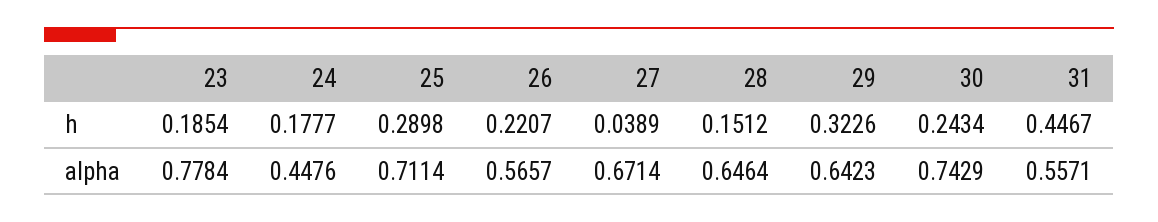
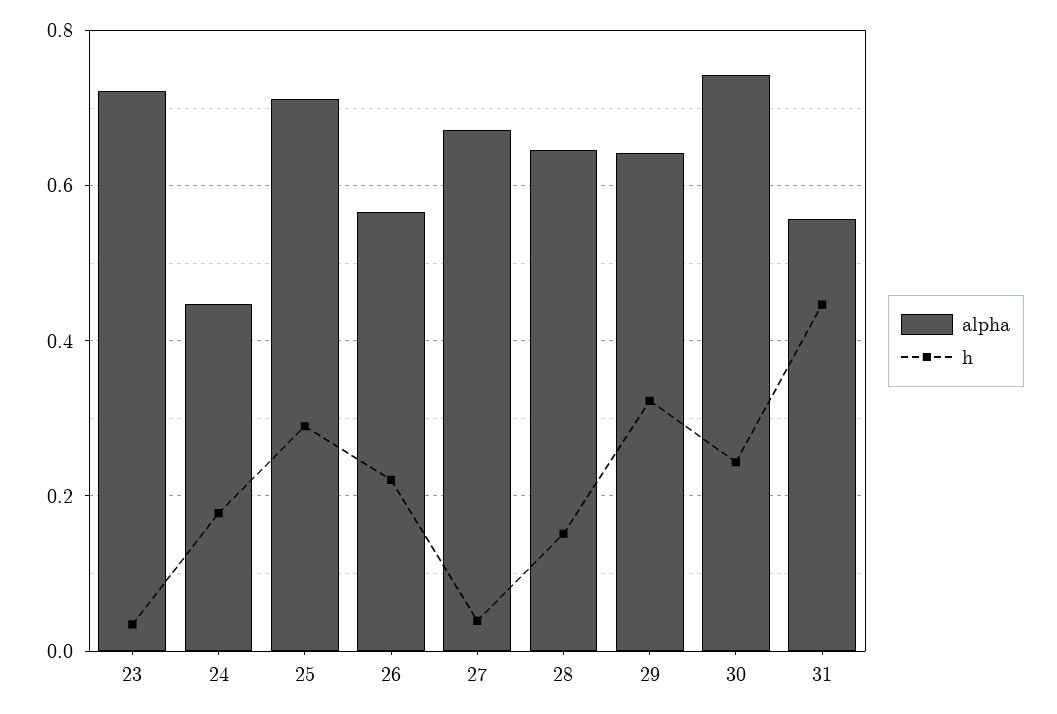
  {
    "h": {
-     "23": 0.1854,
+     "23": 0.04,
      "24": 0.1777,
      "25": 0.2898,
      "26": 0.2207,
      "27": 0.0389,
      "28": 0.1512,
      "29": 0.3226,
      "30": 0.2434,
      "31": 0.4467
    },
    "alpha": {
-     "23": 0.7784,
+     "23": 0.72,
      "24": 0.4476,
      "25": 0.7114,
      "26": 0.5657,
      "27": 0.6714,
      "28": 0.6464,
      "29": 0.6423,
      "30": 0.7429,
      "31": 0.5571
    }
  }

